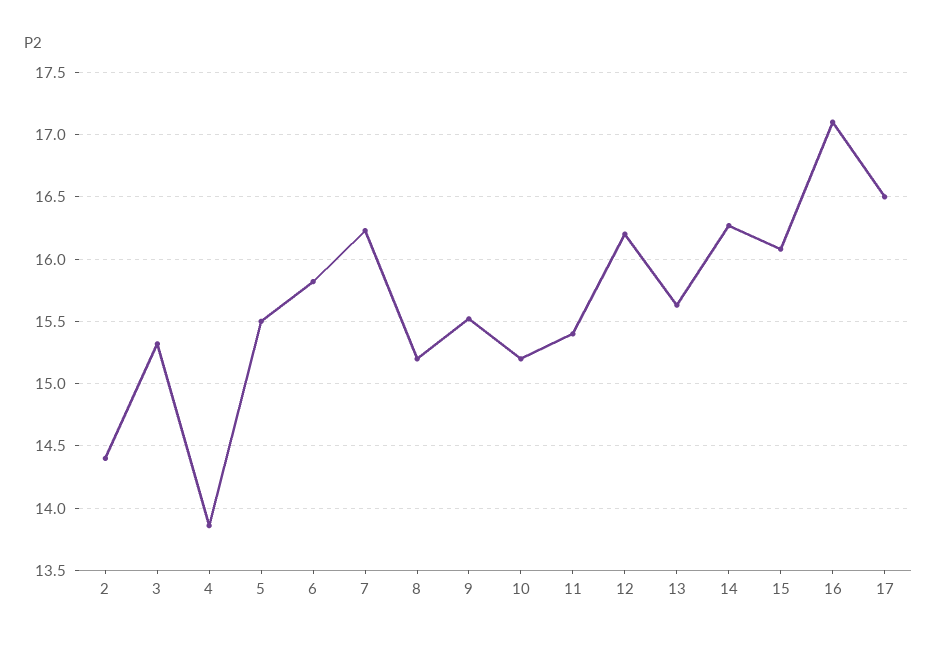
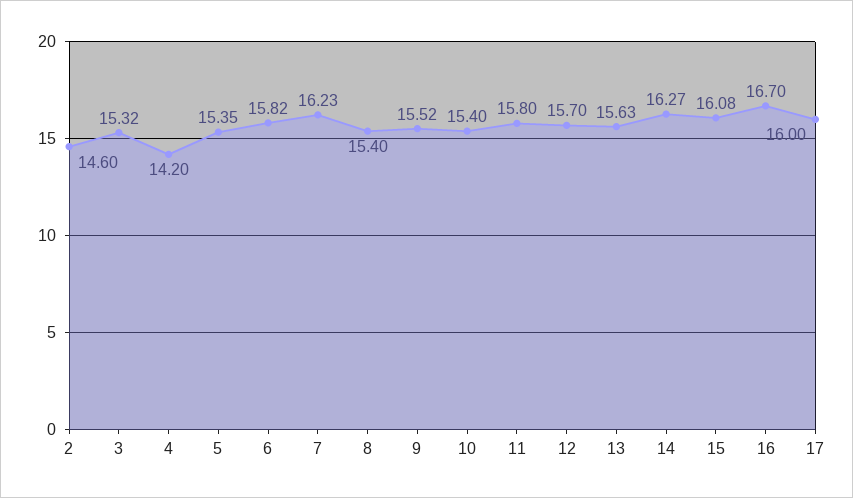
  {
-   "2": 14.4,
+   "2": 14.6,
    "3": 15.32,
-   "4": 13.85,
+   "4": 14.2,
-   "5": 15.5,
+   "5": 15.35,
    "6": 15.82,
    "7": 16.23,
-   "8": 15.2,
+   "8": 15.4,
    "9": 15.52,
-   "10": 15.2,
+   "10": 15.4,
-   "11": 15.4,
+   "11": 15.8,
-   "12": 16.2,
+   "12": 15.7,
    "13": 15.63,
    "14": 16.27,
    "15": 16.08,
-   "16": 17.1,
+   "16": 16.7,
-   "17": 16.5
+   "17": 16
  }

